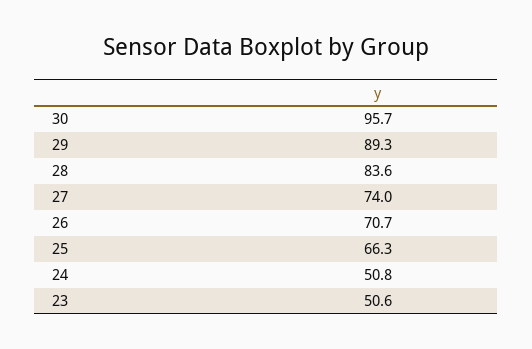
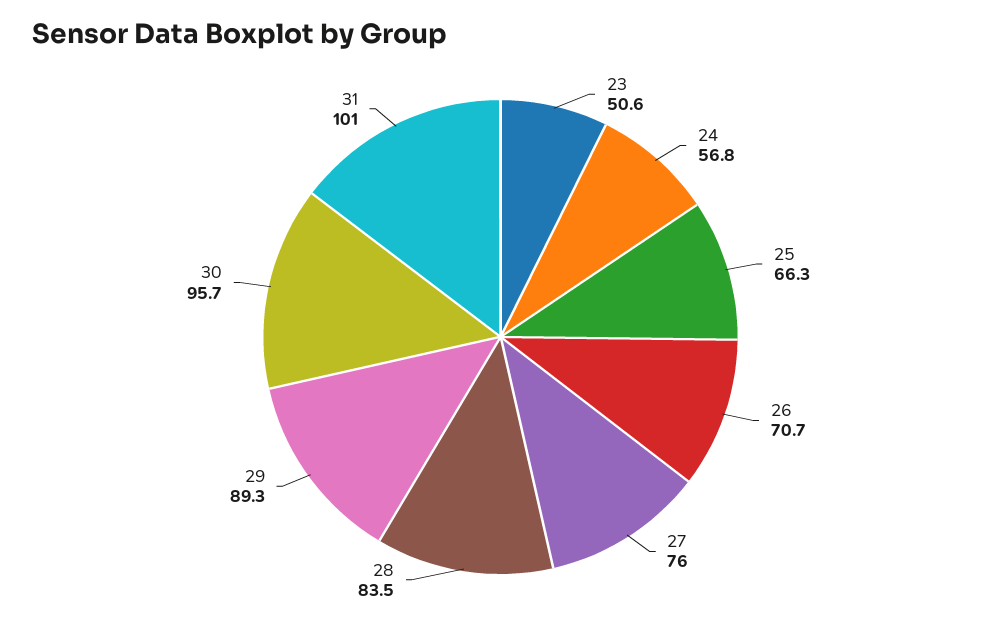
  {
    "30": 95.7,
    "29": 89.3,
-   "28": 83.6,
+   "28": 83.5,
-   "27": 74,
+   "27": 76,
    "26": 70.7,
    "25": 66.3,
-   "24": 50.8,
+   "24": 56.8,
-   "23": 50.6
+   "23": 50.6,
+   "31": 101
  }

